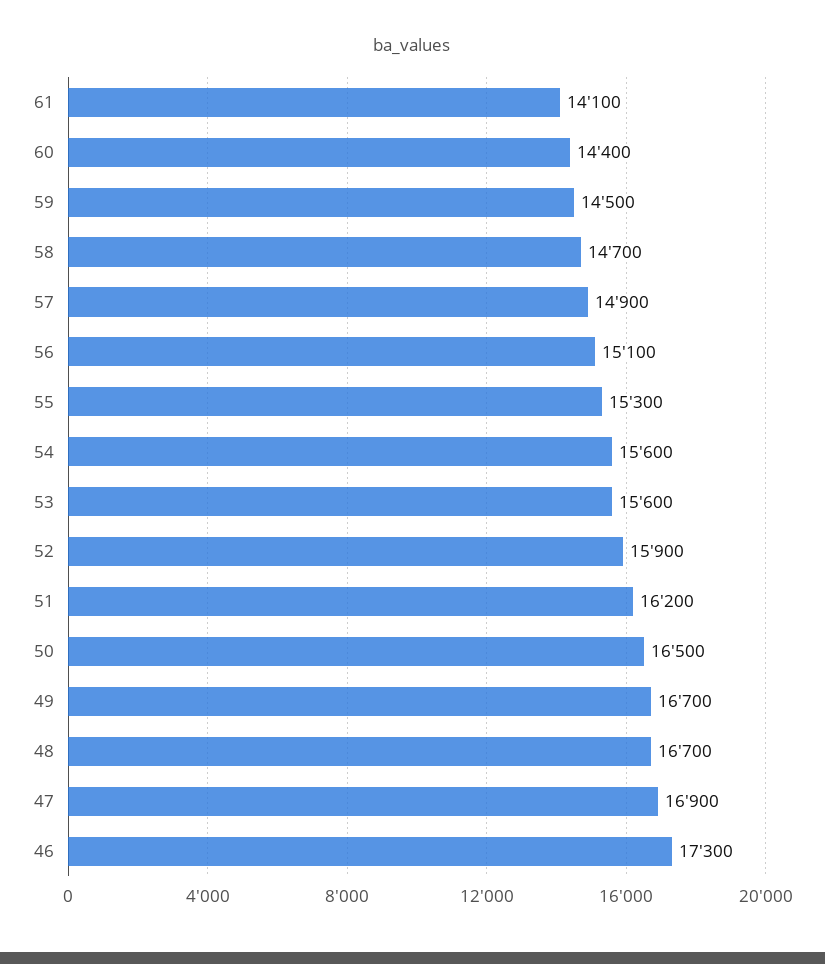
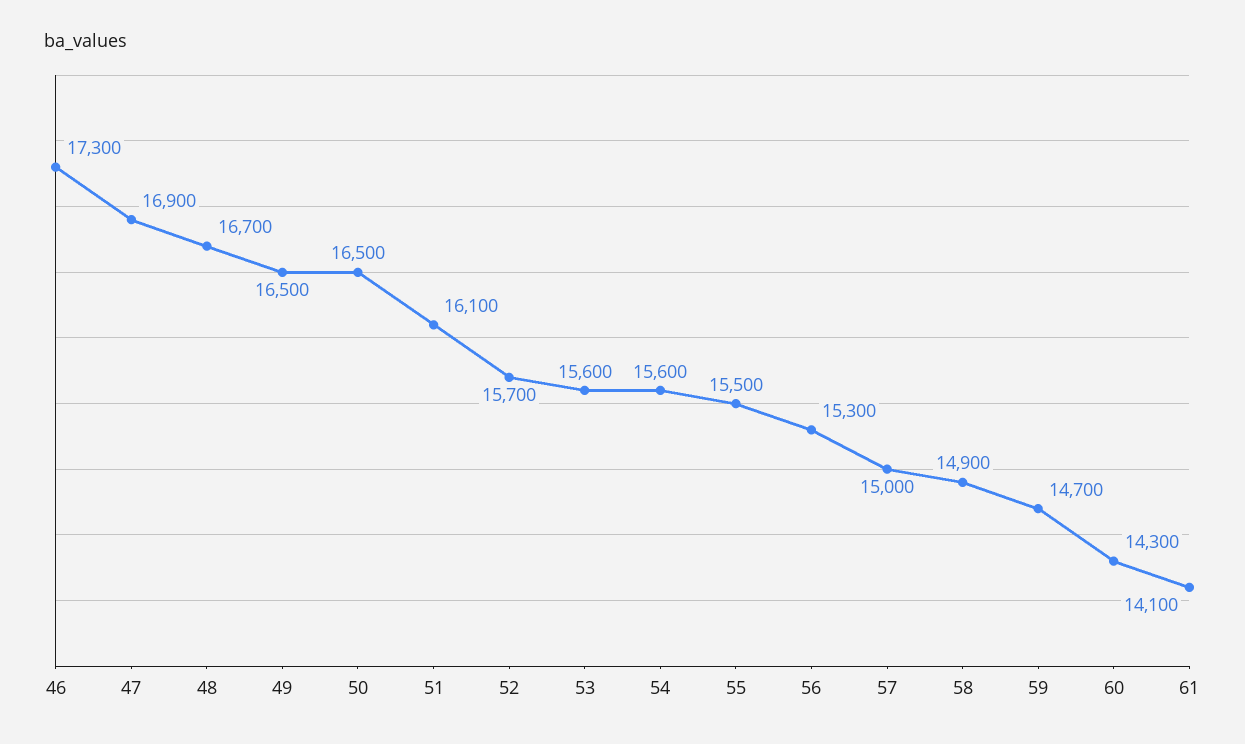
  {
    "61": 14100,
-   "60": 14400,
+   "60": 14300,
-   "59": 14500,
+   "59": 14700,
-   "58": 14700,
+   "58": 14900,
-   "57": 14900,
+   "57": 15000,
-   "56": 15100,
+   "56": 15300,
-   "55": 15300,
+   "55": 15500,
    "54": 15600,
    "53": 15600,
-   "52": 15900,
+   "52": 15700,
-   "51": 16200,
+   "51": 16100,
    "50": 16500,
-   "49": 16700,
+   "49": 16500,
    "48": 16700,
    "47": 16900,
    "46": 17300
  }

